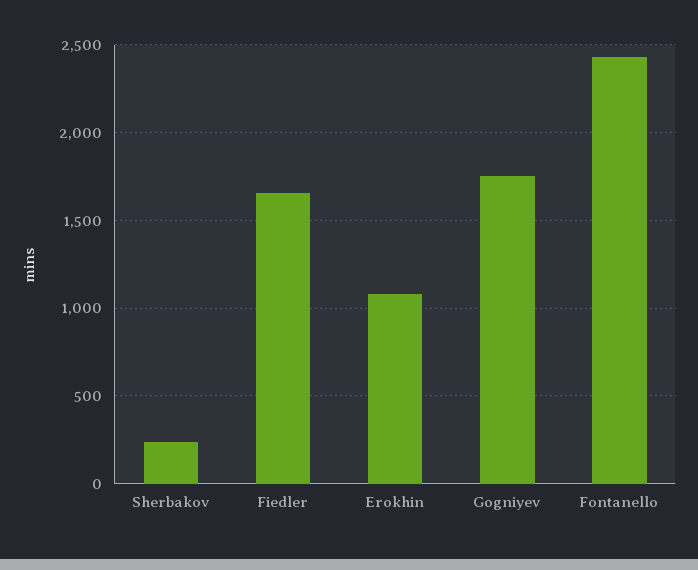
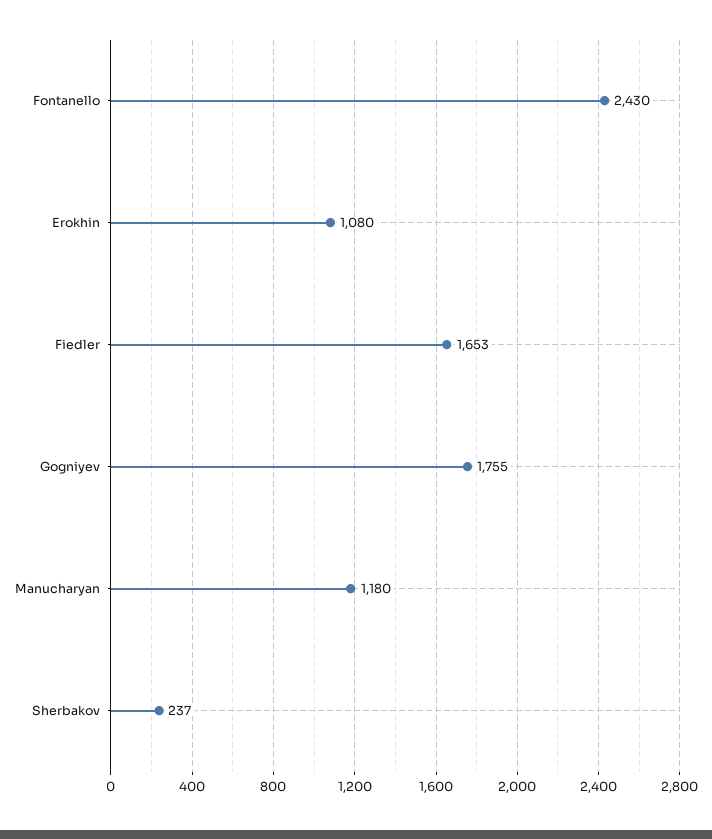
  {
    "Sherbakov": 237,
    "Fiedler": 1653,
    "Erokhin": 1080,
    "Gogniyev": 1755,
-   "Fontanello": 2430
+   "Fontanello": 2430,
+   "Manucharyan": 1180
  }

